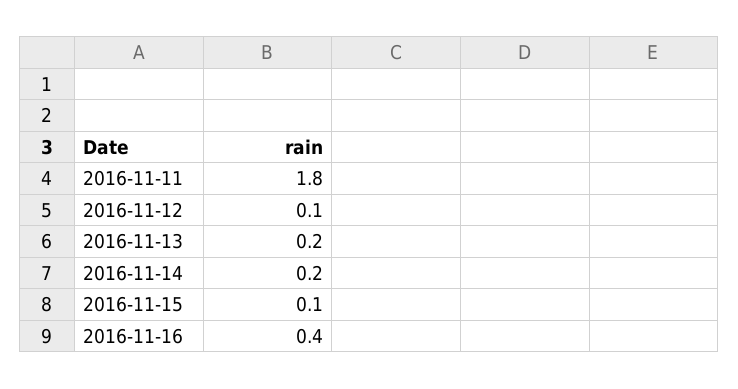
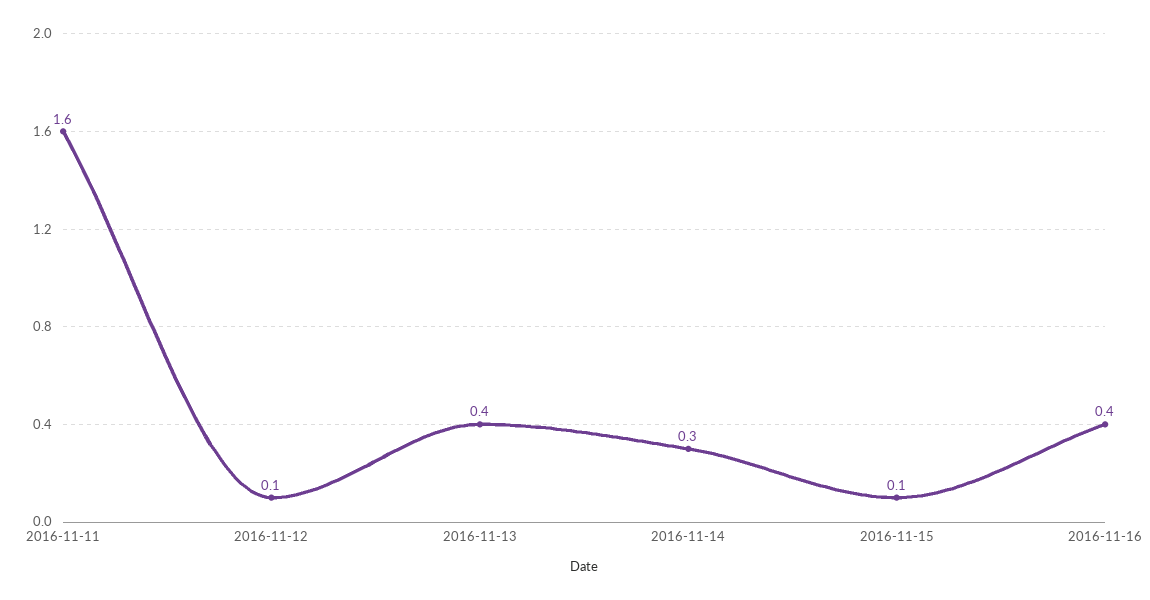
  {
-   "2016-11-11": 1.8,
+   "2016-11-11": 1.6,
    "2016-11-12": 0.1,
-   "2016-11-13": 0.2,
+   "2016-11-13": 0.4,
-   "2016-11-14": 0.2,
+   "2016-11-14": 0.3,
    "2016-11-15": 0.1,
    "2016-11-16": 0.4
  }

